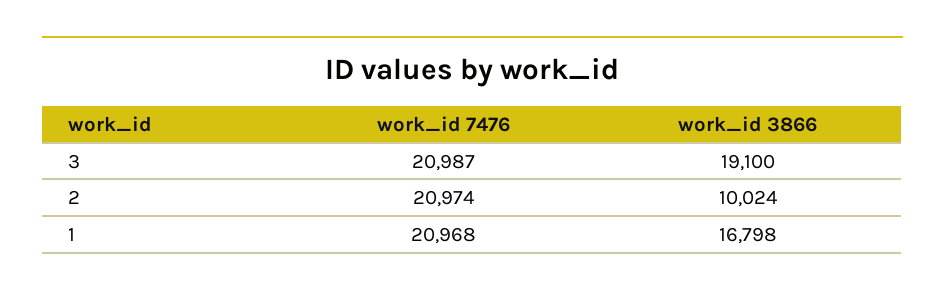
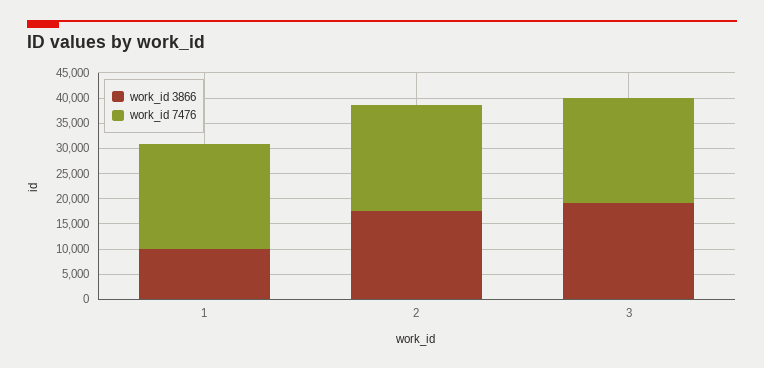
  {
    "work_id 7476": {
      "3": 20987,
      "2": 20974,
      "1": 20968
    },
    "work_id 3866": {
      "3": 19100,
-     "2": 10024,
+     "2": 17500,
-     "1": 16798
+     "1": 10000
    }
  }

